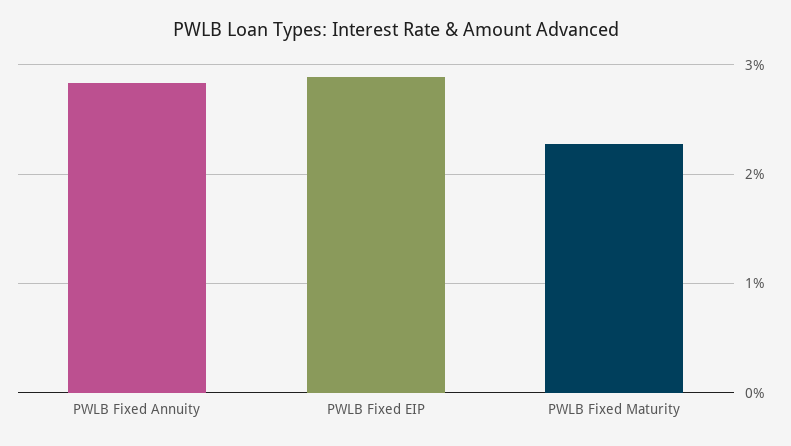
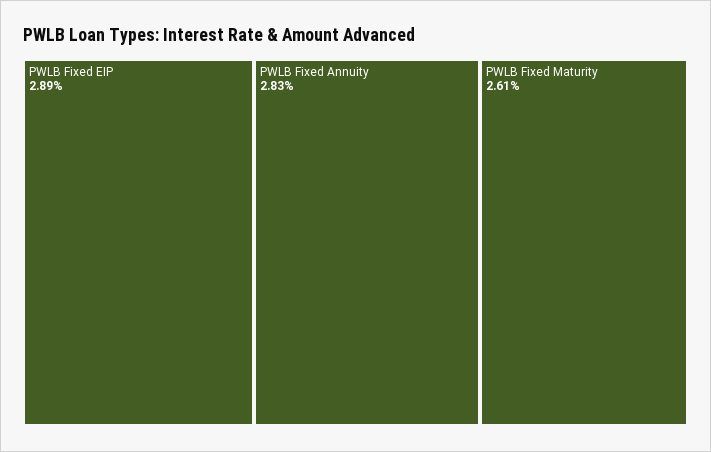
  {
    "PWLB Fixed Annuity": 2.83,
    "PWLB Fixed EIP": 2.89,
-   "PWLB Fixed Maturity": 2.3
+   "PWLB Fixed Maturity": 2.61
  }

